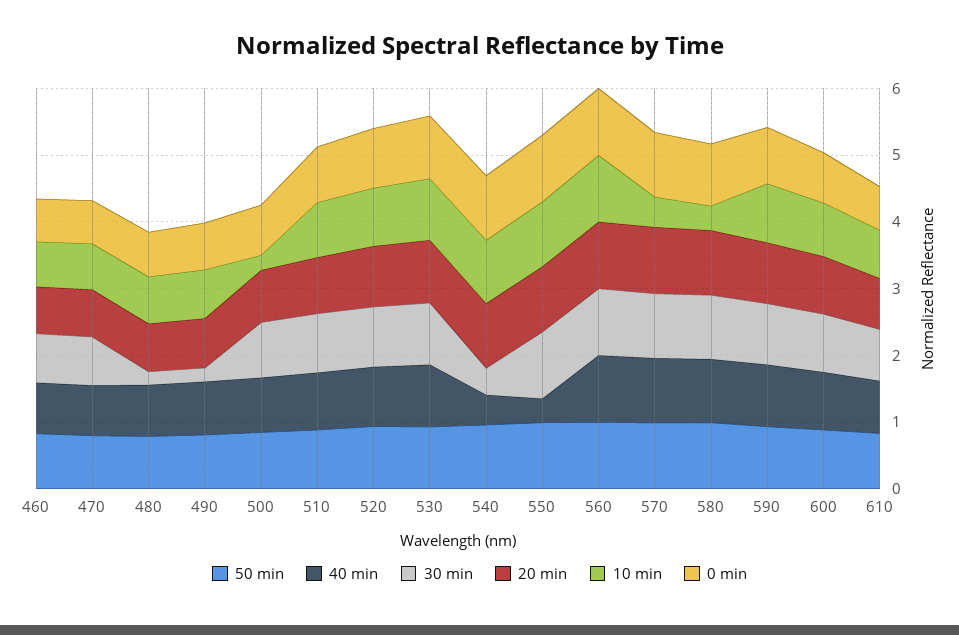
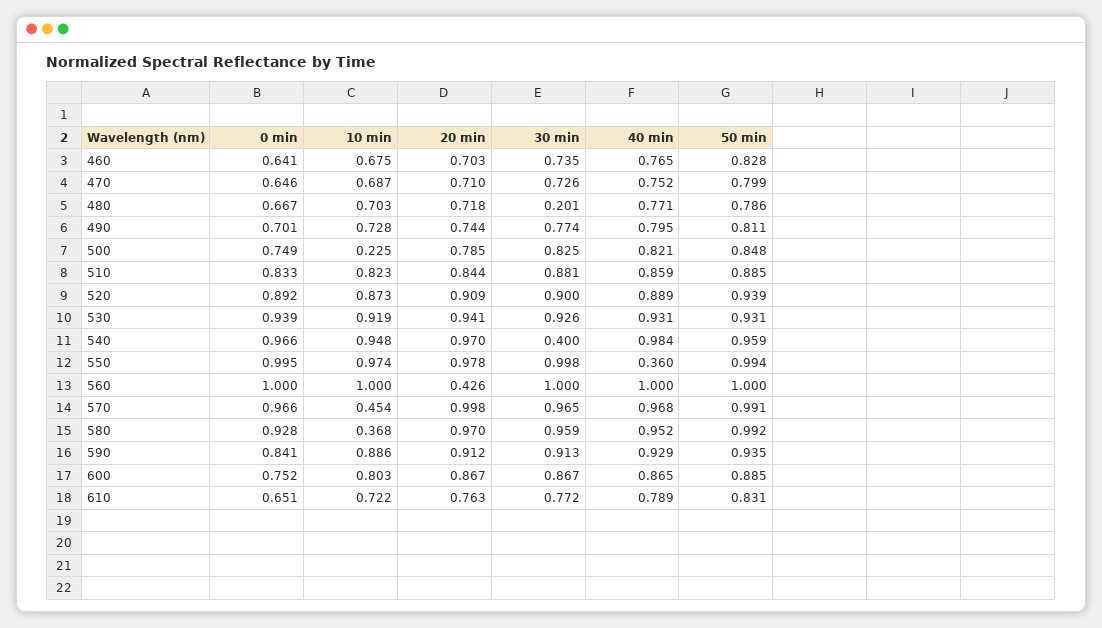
  {
    "50 min": {
      "460": 0.828,
      "470": 0.799,
      "480": 0.786,
      "490": 0.811,
      "500": 0.848,
      "510": 0.885,
      "520": 0.939,
      "530": 0.931,
      "540": 0.959,
      "550": 0.994,
      "560": 1,
      "570": 0.991,
      "580": 0.992,
      "590": 0.935,
      "600": 0.885,
      "610": 0.831
    },
    "40 min": {
      "460": 0.765,
      "470": 0.752,
      "480": 0.771,
      "490": 0.795,
      "500": 0.821,
      "510": 0.859,
      "520": 0.889,
      "530": 0.931,
-     "540": 0.4,
+     "540": 0.984,
      "550": 0.36,
      "560": 1,
      "570": 0.968,
      "580": 0.952,
      "590": 0.929,
      "600": 0.865,
      "610": 0.789
    },
    "30 min": {
      "460": 0.735,
      "470": 0.726,
      "480": 0.201,
-     "490": 0.2,
+     "490": 0.774,
      "500": 0.825,
      "510": 0.881,
      "520": 0.9,
      "530": 0.926,
      "540": 0.4,
      "550": 0.998,
      "560": 1,
      "570": 0.965,
      "580": 0.959,
      "590": 0.913,
      "600": 0.867,
      "610": 0.772
    },
    "20 min": {
      "460": 0.703,
      "470": 0.71,
      "480": 0.718,
      "490": 0.744,
      "500": 0.785,
      "510": 0.844,
      "520": 0.909,
      "530": 0.941,
      "540": 0.97,
      "550": 0.978,
-     "560": 1,
+     "560": 0.426,
      "570": 0.998,
      "580": 0.97,
      "590": 0.912,
      "600": 0.867,
      "610": 0.763
    },
    "10 min": {
      "460": 0.675,
      "470": 0.687,
      "480": 0.703,
      "490": 0.728,
      "500": 0.225,
      "510": 0.823,
      "520": 0.873,
      "530": 0.919,
      "540": 0.948,
      "550": 0.974,
      "560": 1,
      "570": 0.454,
      "580": 0.368,
      "590": 0.886,
      "600": 0.803,
      "610": 0.722
    },
    "0 min": {
      "460": 0.641,
      "470": 0.646,
      "480": 0.667,
      "490": 0.701,
      "500": 0.749,
      "510": 0.833,
      "520": 0.892,
      "530": 0.939,
      "540": 0.966,
      "550": 0.995,
      "560": 1,
      "570": 0.966,
      "580": 0.928,
      "590": 0.841,
      "600": 0.752,
      "610": 0.651
    }
  }

